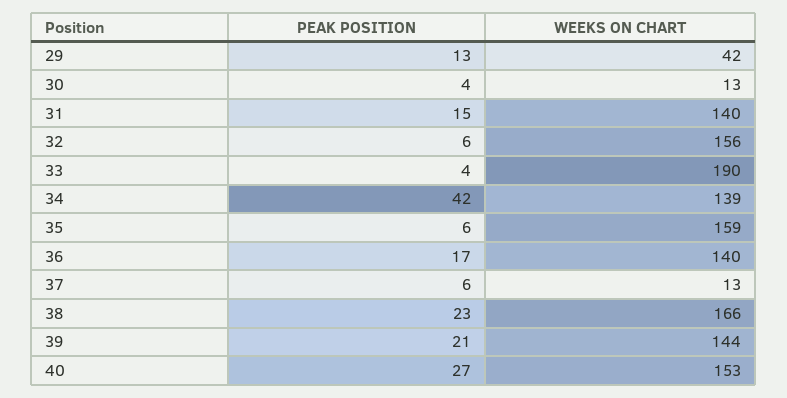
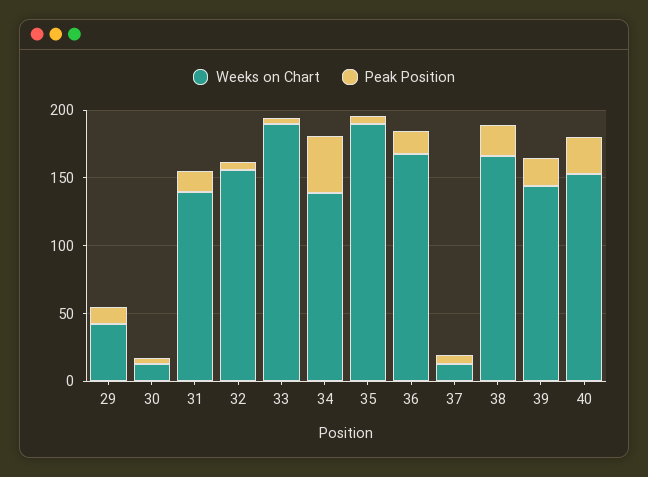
  {
    "PEAK POSITION": {
      "29": 13,
      "30": 4,
      "31": 15,
      "32": 6,
      "33": 4,
      "34": 42,
      "35": 6,
      "36": 17,
      "37": 6,
      "38": 23,
      "39": 21,
      "40": 27
    },
    "WEEKS ON CHART": {
      "29": 42,
      "30": 13,
      "31": 140,
      "32": 156,
      "33": 190,
      "34": 139,
-     "35": 159,
+     "35": 190,
-     "36": 140,
+     "36": 170,
      "37": 13,
      "38": 166,
      "39": 144,
      "40": 153
    }
  }

